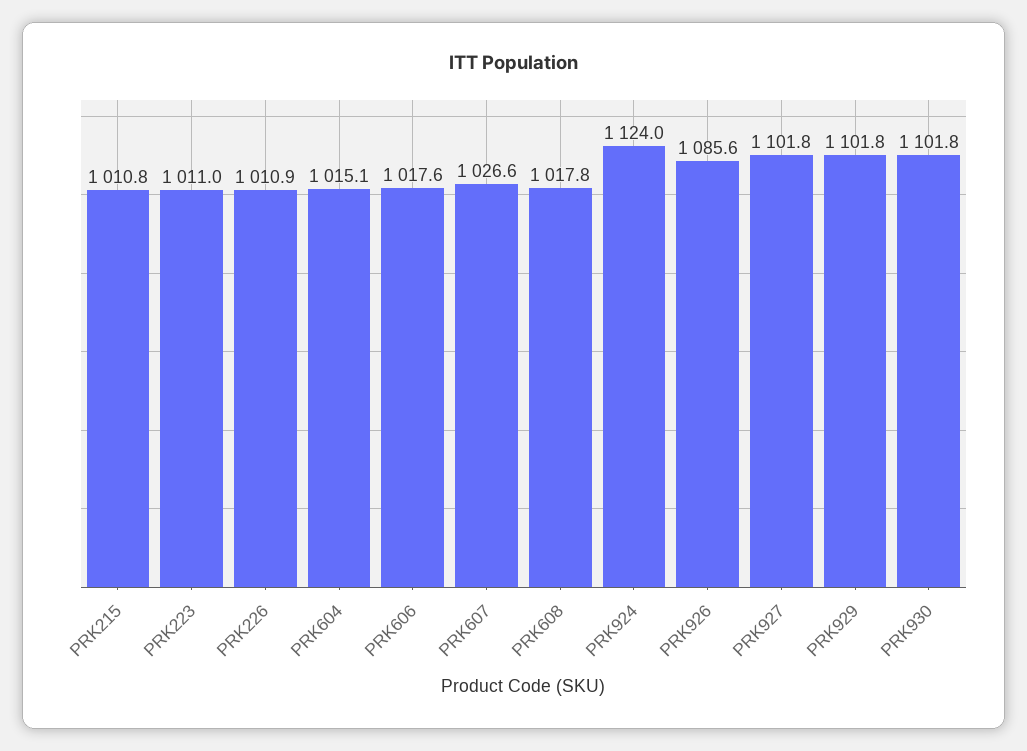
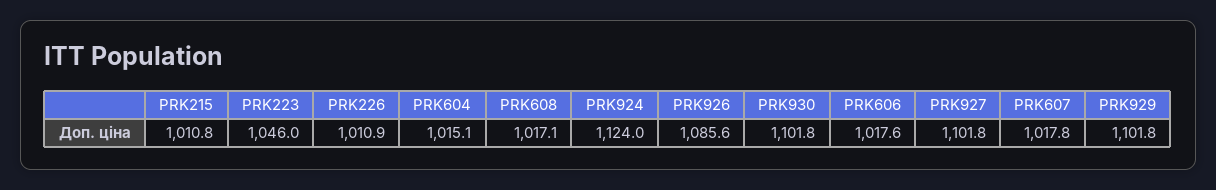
  {
    "PRK215": 1010.8,
-   "PRK223": 1011,
+   "PRK223": 1046,
    "PRK226": 1010.9,
    "PRK604": 1015.1,
    "PRK606": 1017.6,
-   "PRK607": 1026.6,
+   "PRK607": 1017.8,
-   "PRK608": 1017.8,
+   "PRK608": 1017.1,
    "PRK924": 1124,
    "PRK926": 1085.6,
    "PRK927": 1101.8,
    "PRK929": 1101.8,
    "PRK930": 1101.8
  }

